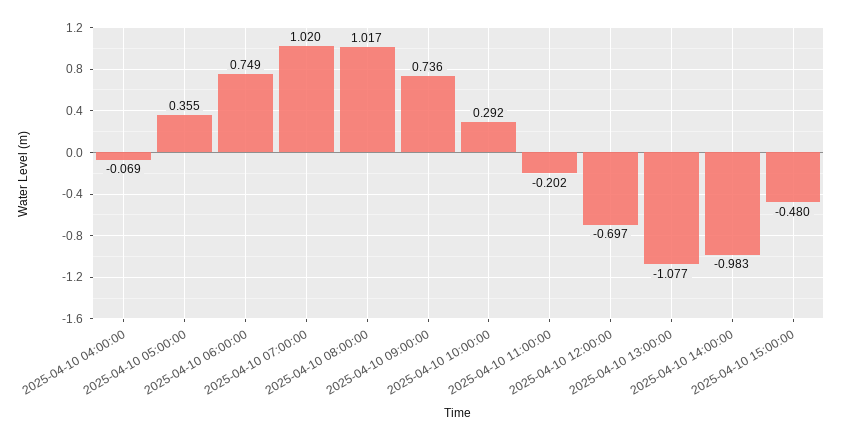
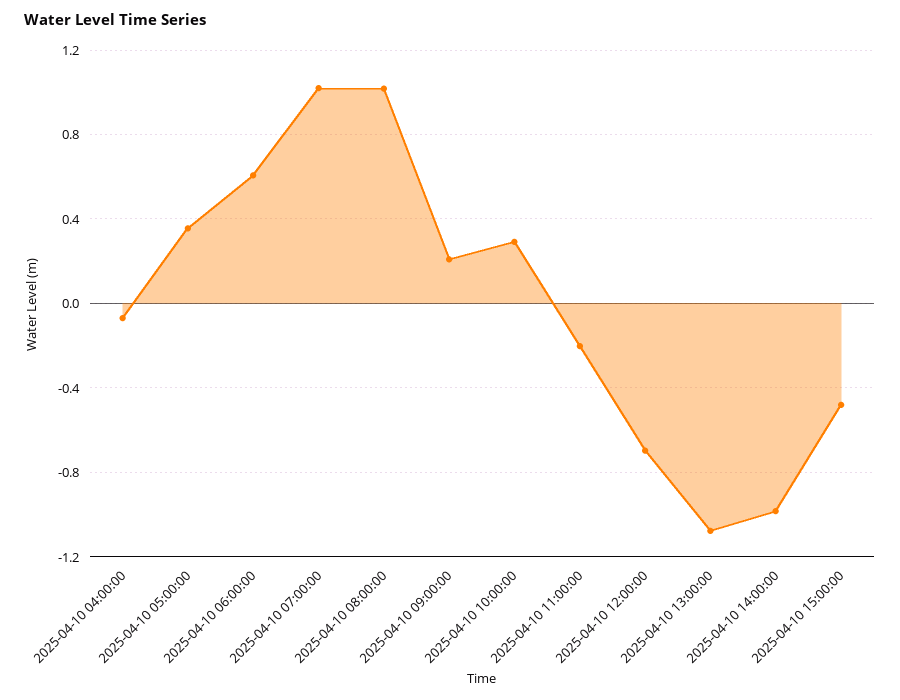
  {
    "2025-04-10 04:00:00": -0.069,
    "2025-04-10 05:00:00": 0.355,
-   "2025-04-10 06:00:00": 0.749,
+   "2025-04-10 06:00:00": 0.6,
    "2025-04-10 07:00:00": 1.02,
    "2025-04-10 08:00:00": 1.017,
-   "2025-04-10 09:00:00": 0.736,
+   "2025-04-10 09:00:00": 0.2,
    "2025-04-10 10:00:00": 0.292,
    "2025-04-10 11:00:00": -0.202,
    "2025-04-10 12:00:00": -0.697,
    "2025-04-10 13:00:00": -1.077,
    "2025-04-10 14:00:00": -0.983,
    "2025-04-10 15:00:00": -0.48
  }

